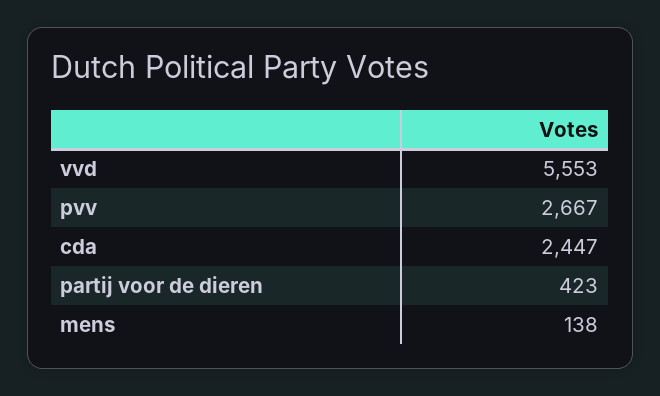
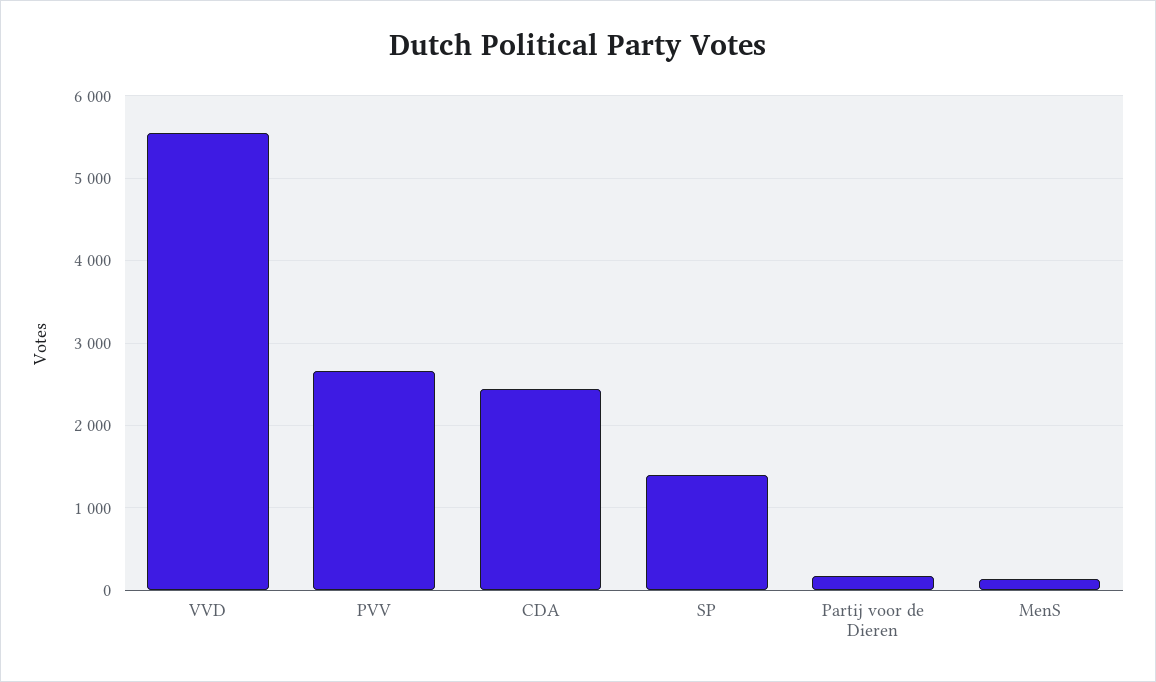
  {
    "vvd": 5553,
    "pvv": 2667,
    "cda": 2447,
-   "partij voor de dieren": 423,
+   "partij voor de dieren": 200,
-   "mens": 138
+   "mens": 138,
+   "SP": 1400
  }

